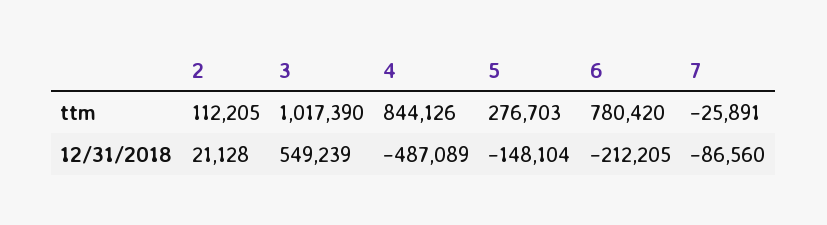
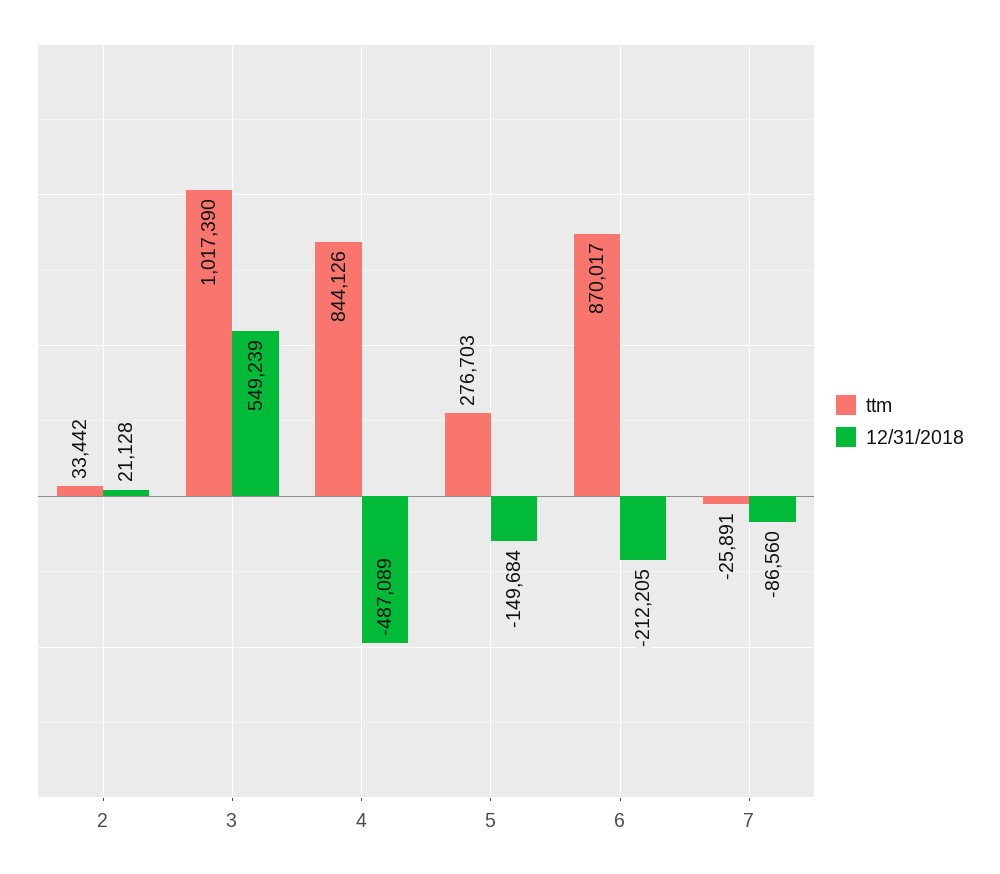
  {
    "ttm": {
-     "2": 112205,
+     "2": 33442,
      "3": 1017390,
      "4": 844126,
      "5": 276703,
-     "6": 780420,
+     "6": 870017,
      "7": -25891
    },
    "12/31/2018": {
      "2": 21128,
      "3": 549239,
      "4": -487089,
-     "5": -148104,
+     "5": -149684,
      "6": -212205,
      "7": -86560
    }
  }

